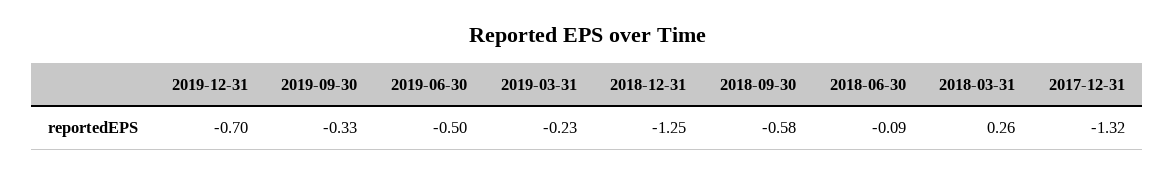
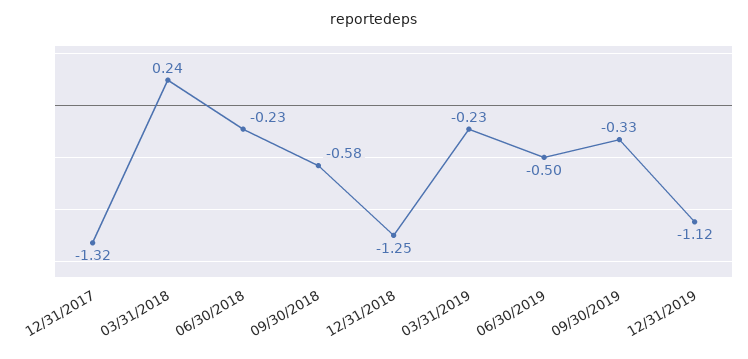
  {
-   "2019-12-31": -0.7,
+   "2019-12-31": -1.12,
    "2019-09-30": -0.33,
    "2019-06-30": -0.5,
    "2019-03-31": -0.23,
    "2018-12-31": -1.25,
    "2018-09-30": -0.58,
-   "2018-06-30": -0.09,
+   "2018-06-30": -0.23,
-   "2018-03-31": 0.26,
+   "2018-03-31": 0.24,
    "2017-12-31": -1.32
  }

